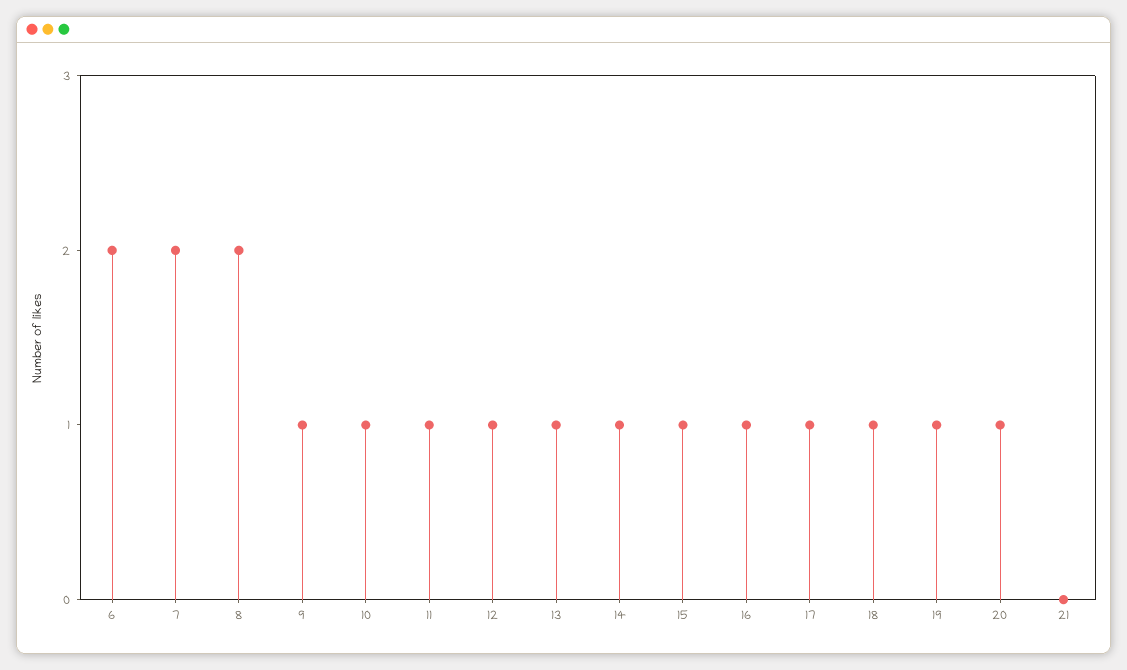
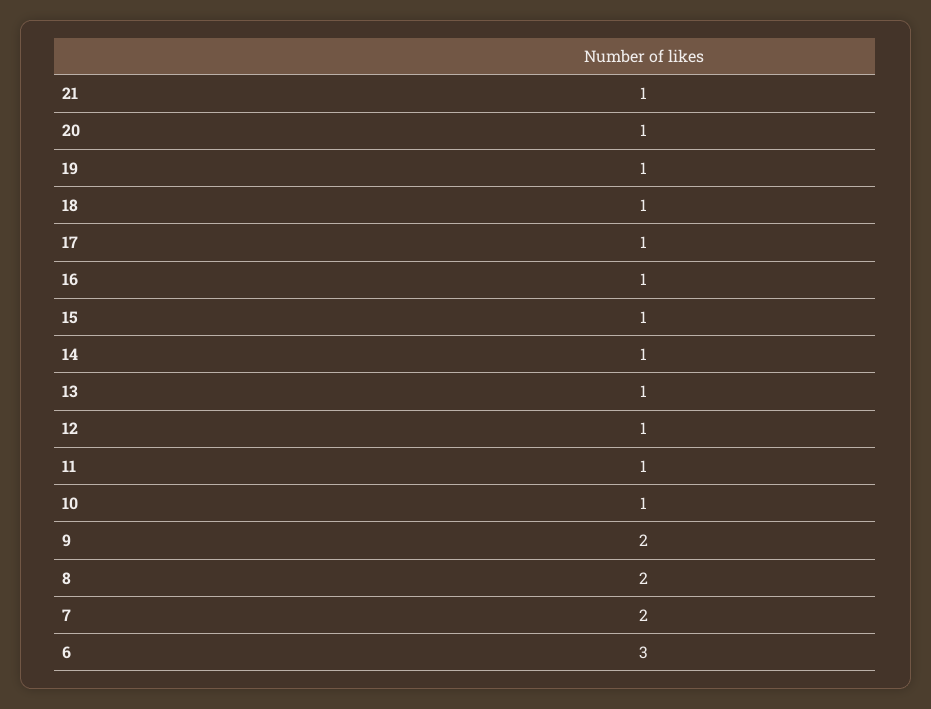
  {
-   "6": 2,
+   "6": 3,
    "7": 2,
    "8": 2,
-   "9": 1,
+   "9": 2,
    "10": 1,
    "11": 1,
    "12": 1,
    "13": 1,
    "14": 1,
    "15": 1,
    "16": 1,
    "17": 1,
    "18": 1,
    "19": 1,
    "20": 1,
-   "21": 0
+   "21": 1
  }

